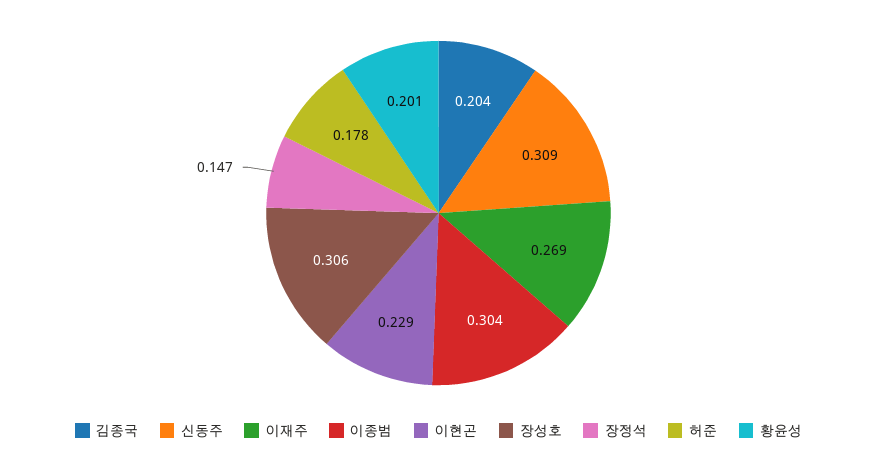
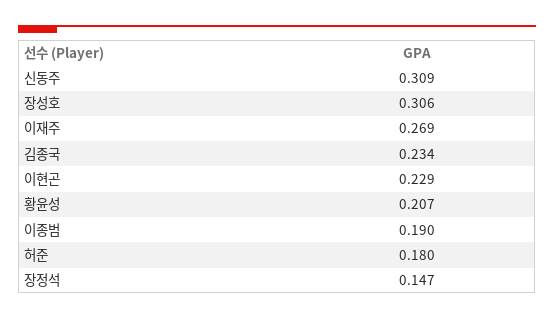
  {
-   "김종국": 0.204,
+   "김종국": 0.234,
    "신동주": 0.309,
    "이재주": 0.269,
-   "이종범": 0.304,
+   "이종범": 0.19,
    "이현곤": 0.229,
    "장성호": 0.306,
    "장정석": 0.147,
-   "허준": 0.178,
+   "허준": 0.18,
-   "황윤성": 0.201
+   "황윤성": 0.207
  }

